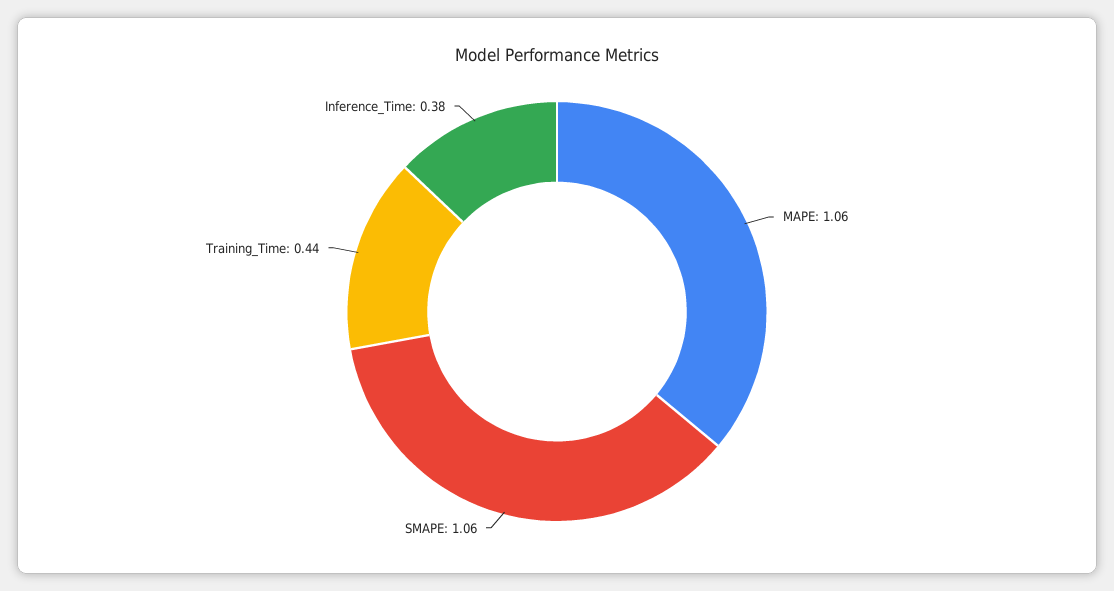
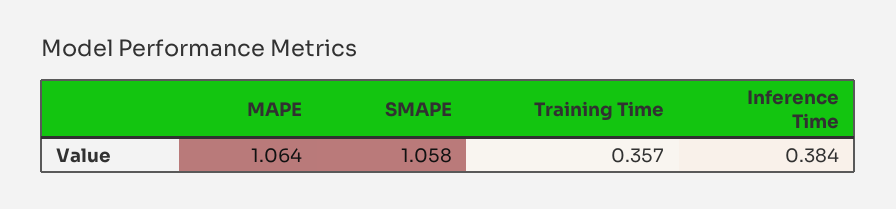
  {
    "MAPE": 1.064,
    "SMAPE": 1.058,
-   "Training_Time": 0.44,
+   "Training_Time": 0.357,
    "Inference_Time": 0.384
  }

